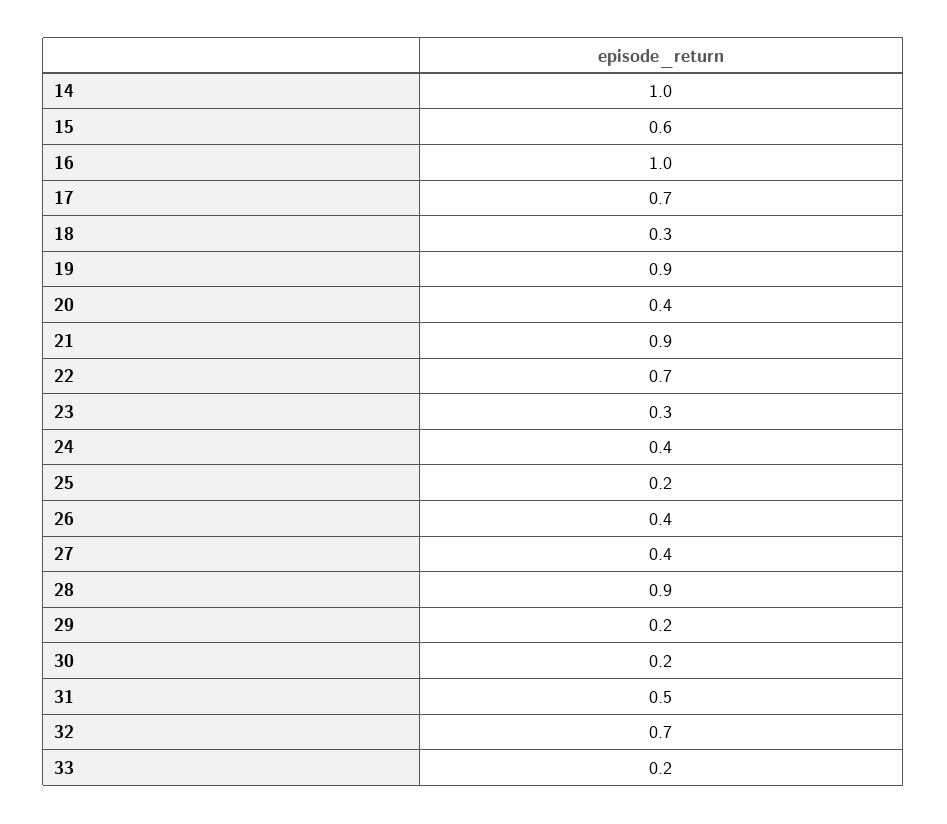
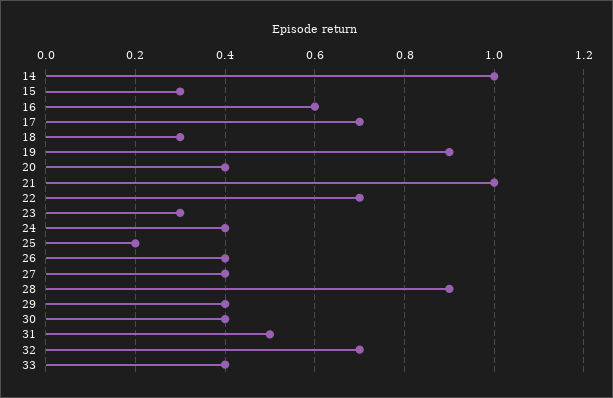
  {
    "14": 1,
-   "15": 0.6,
+   "15": 0.3,
-   "16": 1,
+   "16": 0.6,
    "17": 0.7,
    "18": 0.3,
    "19": 0.9,
    "20": 0.4,
-   "21": 0.9,
+   "21": 1,
    "22": 0.7,
    "23": 0.3,
    "24": 0.4,
    "25": 0.2,
    "26": 0.4,
    "27": 0.4,
    "28": 0.9,
-   "29": 0.2,
+   "29": 0.4,
-   "30": 0.2,
+   "30": 0.4,
    "31": 0.5,
    "32": 0.7,
-   "33": 0.2
+   "33": 0.4
  }

